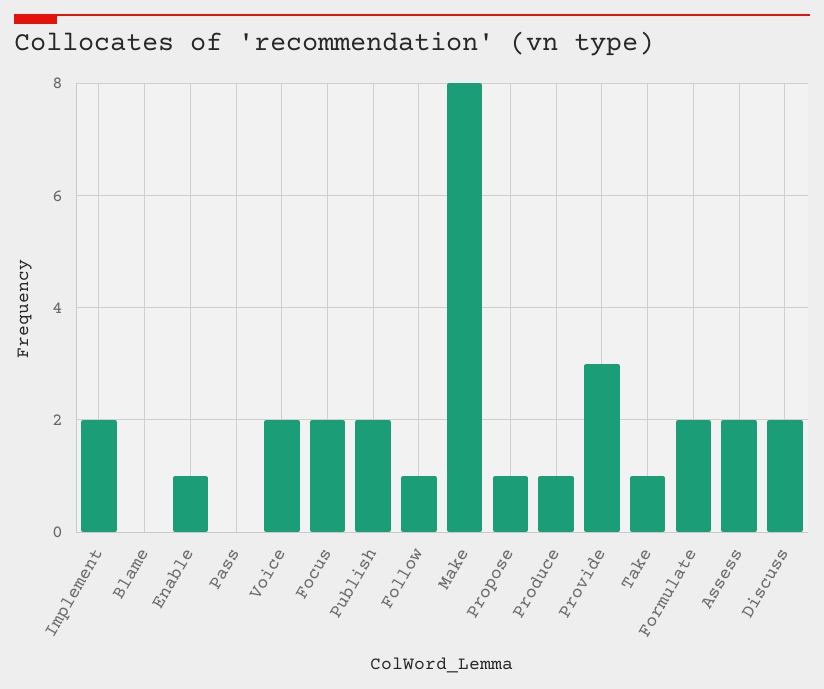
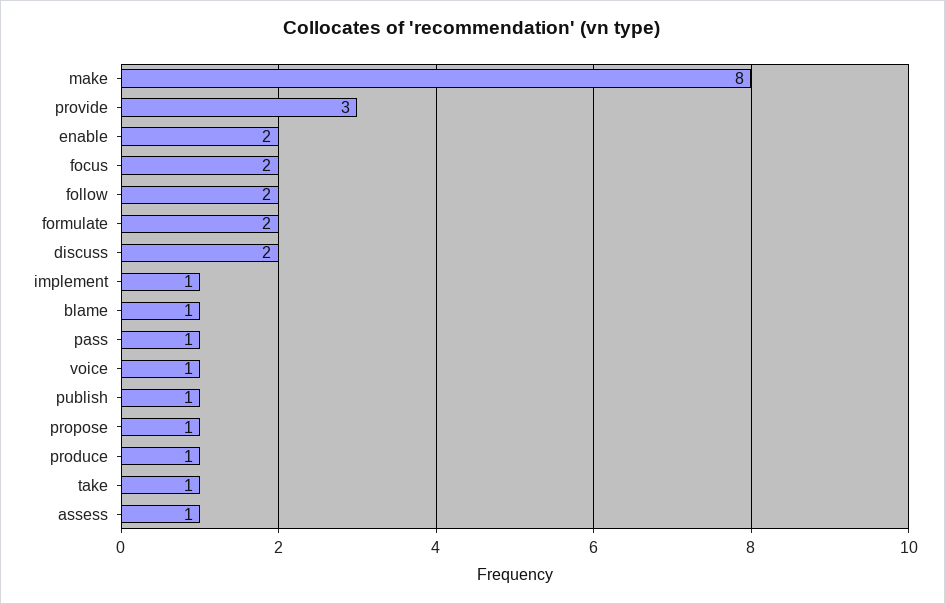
  {
-   "Implement": 2,
+   "Implement": 1,
-   "Blame": 0,
+   "Blame": 1,
-   "Enable": 1,
+   "Enable": 2,
-   "Pass": 0,
+   "Pass": 1,
-   "Voice": 2,
+   "Voice": 1,
    "Focus": 2,
-   "Publish": 2,
+   "Publish": 1,
-   "Follow": 1,
+   "Follow": 2,
    "Make": 8,
    "Propose": 1,
    "Produce": 1,
    "Provide": 3,
    "Take": 1,
    "Formulate": 2,
-   "Assess": 2,
+   "Assess": 1,
    "Discuss": 2
  }

